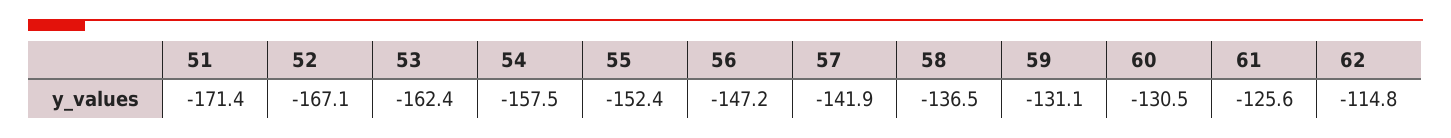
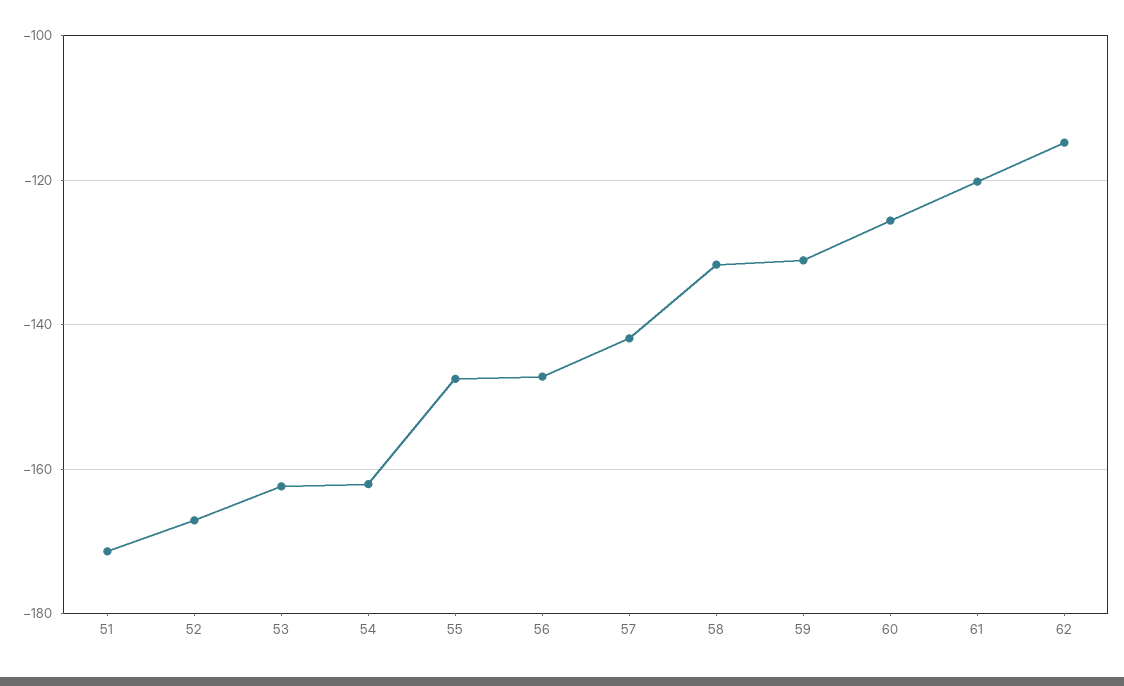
  {
    "51": -171.4,
    "52": -167.1,
    "53": -162.4,
-   "54": -157.5,
+   "54": -162,
-   "55": -152.4,
+   "55": -148,
    "56": -147.2,
    "57": -141.9,
-   "58": -136.5,
+   "58": -132,
    "59": -131.1,
-   "60": -130.5,
+   "60": -126,
-   "61": -125.6,
+   "61": -120,
    "62": -114.8
  }

